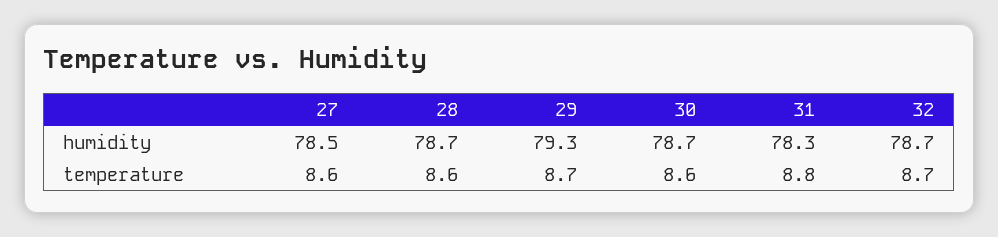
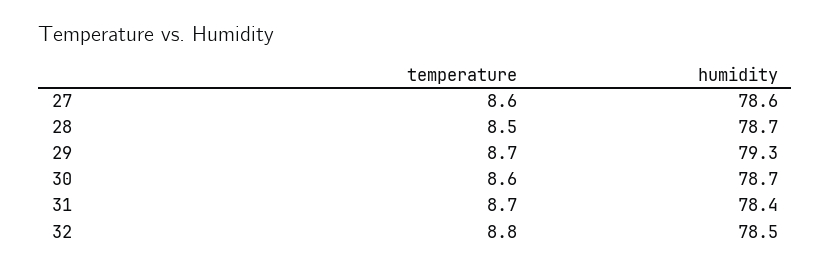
  {
    "27": {
-     "humidity": 78.5,
+     "humidity": 78.6,
      "temperature": 8.6
    },
    "28": {
      "humidity": 78.7,
-     "temperature": 8.6
+     "temperature": 8.5
    },
    "29": {
      "humidity": 79.3,
      "temperature": 8.7
    },
    "30": {
      "humidity": 78.7,
      "temperature": 8.6
    },
    "31": {
-     "humidity": 78.3,
+     "humidity": 78.4,
-     "temperature": 8.8
+     "temperature": 8.7
    },
    "32": {
-     "humidity": 78.7,
+     "humidity": 78.5,
-     "temperature": 8.7
+     "temperature": 8.8
    }
  }

